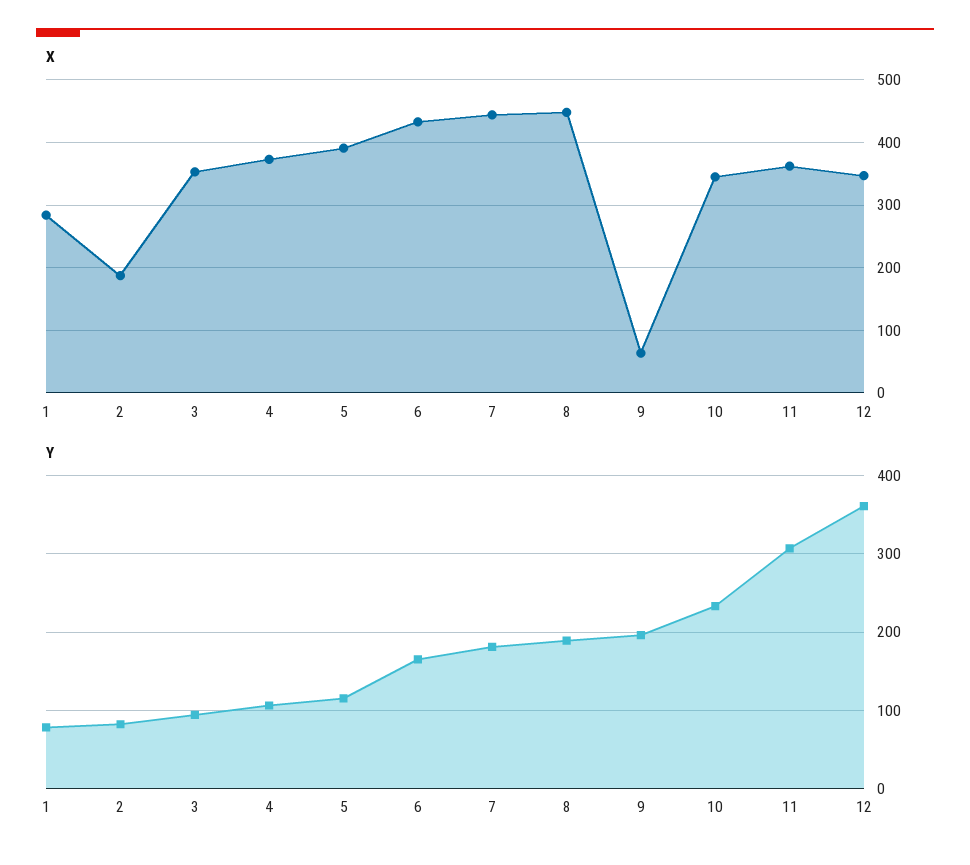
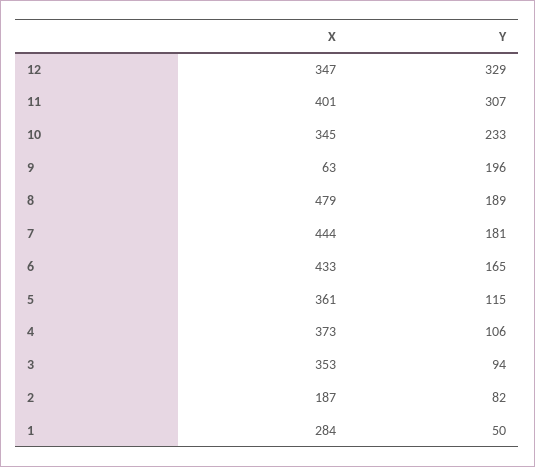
  {
    "X": {
      "1": 284,
      "2": 187,
      "3": 353,
      "4": 373,
-     "5": 390,
+     "5": 361,
      "6": 433,
      "7": 444,
-     "8": 450,
+     "8": 479,
      "9": 63,
      "10": 345,
-     "11": 360,
+     "11": 401,
      "12": 347
    },
    "Y": {
-     "1": 80,
+     "1": 50,
      "2": 82,
      "3": 94,
      "4": 106,
      "5": 115,
      "6": 165,
      "7": 181,
      "8": 189,
      "9": 196,
      "10": 233,
      "11": 307,
-     "12": 360
+     "12": 329
    }
  }

